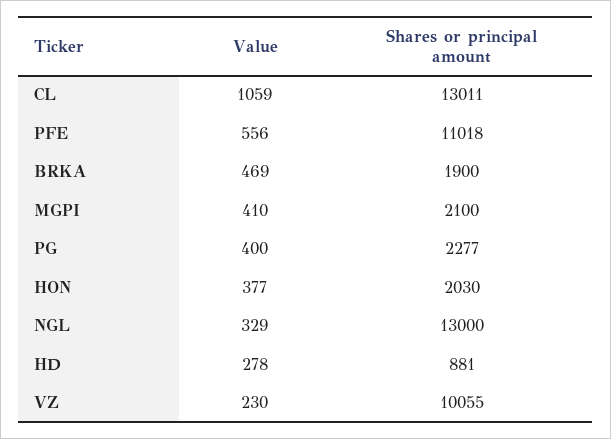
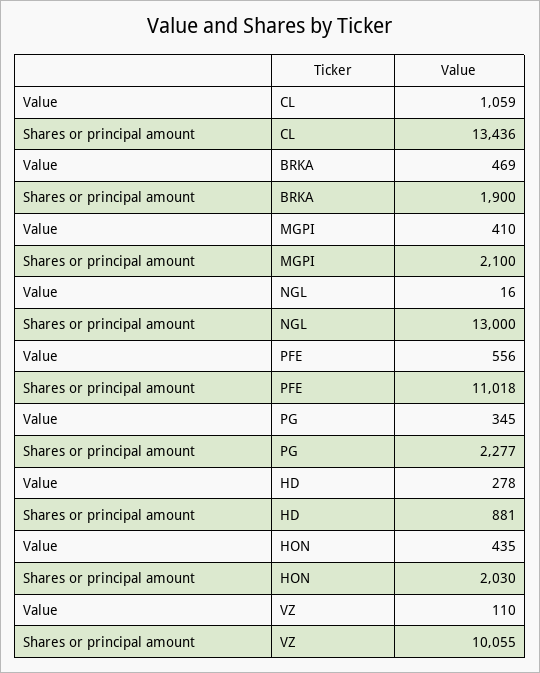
  {
    "Value": {
      "CL": 1059,
      "PFE": 556,
      "BRKA": 469,
      "MGPI": 410,
-     "PG": 400,
+     "PG": 345,
-     "HON": 377,
+     "HON": 435,
-     "NGL": 329,
+     "NGL": 16,
      "HD": 278,
-     "VZ": 230
+     "VZ": 110
    },
    "Shares or principal amount": {
-     "CL": 13011,
+     "CL": 13436,
      "PFE": 11018,
      "BRKA": 1900,
      "MGPI": 2100,
      "PG": 2277,
      "HON": 2030,
      "NGL": 13000,
      "HD": 881,
      "VZ": 10055
    }
  }

